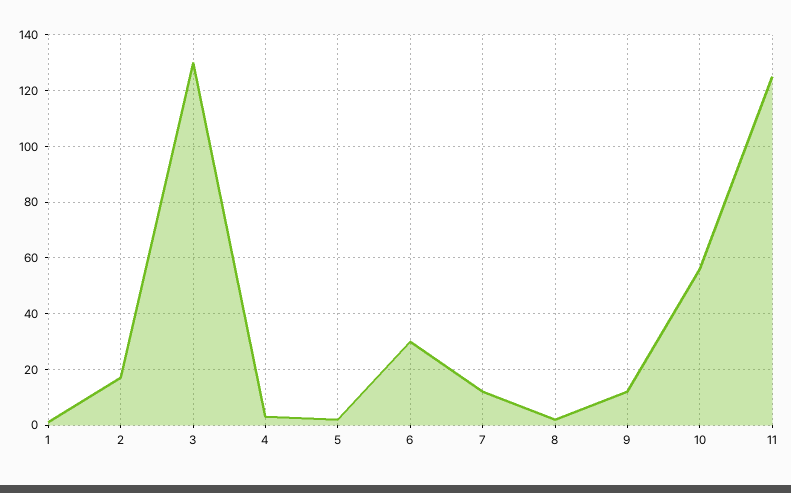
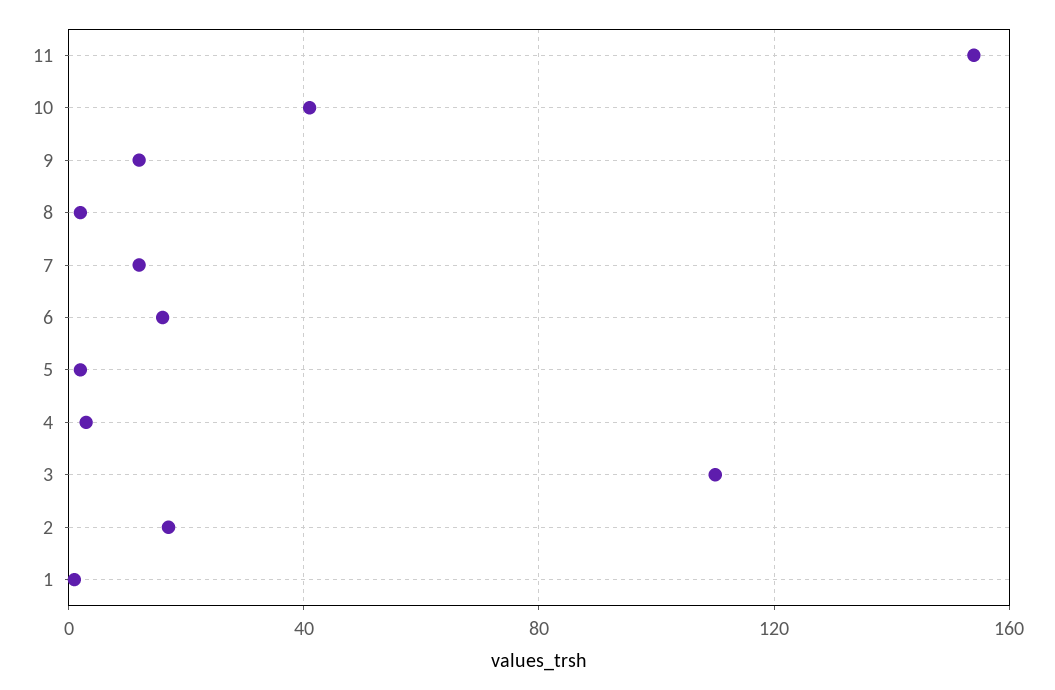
  {
    "1": 0,
    "2": 15,
-   "3": 130,
+   "3": 110,
    "4": 5,
    "5": 0,
-   "6": 30,
+   "6": 15,
    "7": 10,
    "8": 0,
    "9": 10,
-   "10": 55,
+   "10": 40,
-   "11": 125
+   "11": 155
  }

